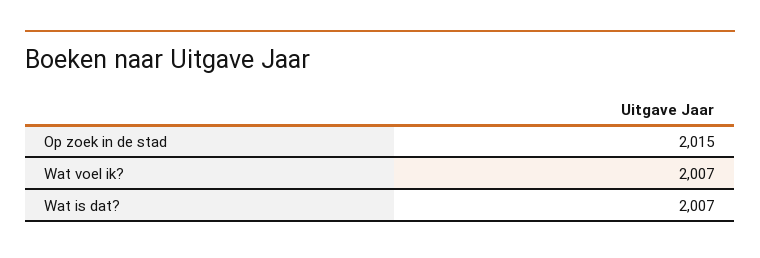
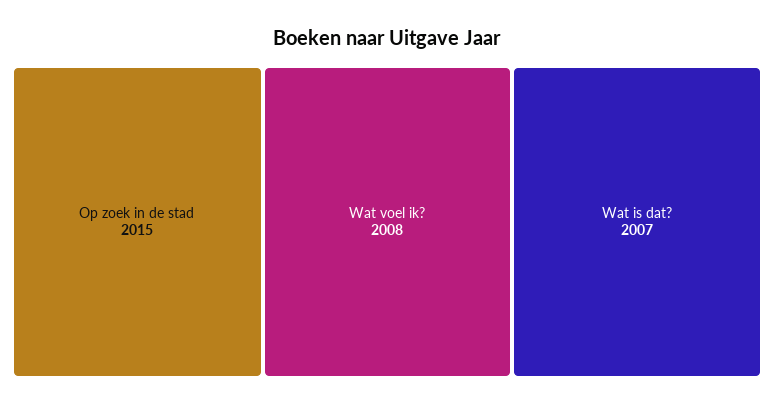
  {
    "Op zoek in de stad": 2015,
-   "Wat voel ik?": 2007,
+   "Wat voel ik?": 2008,
    "Wat is dat?": 2007
  }

